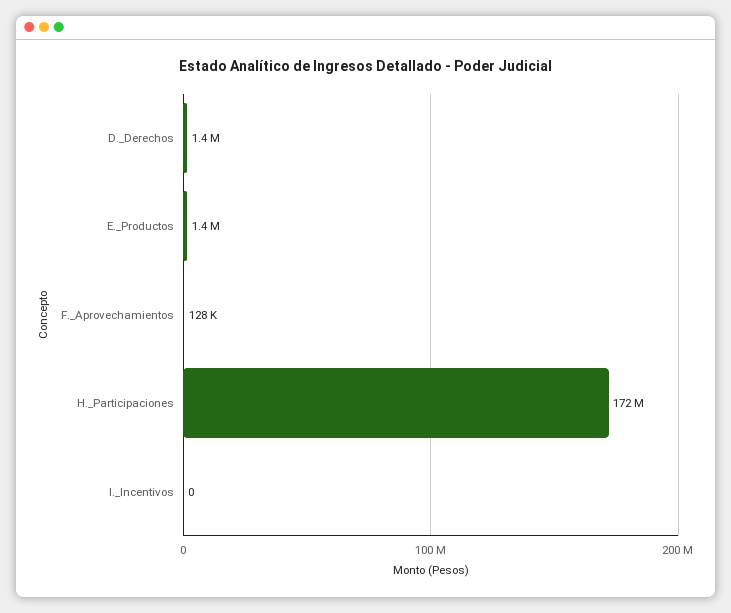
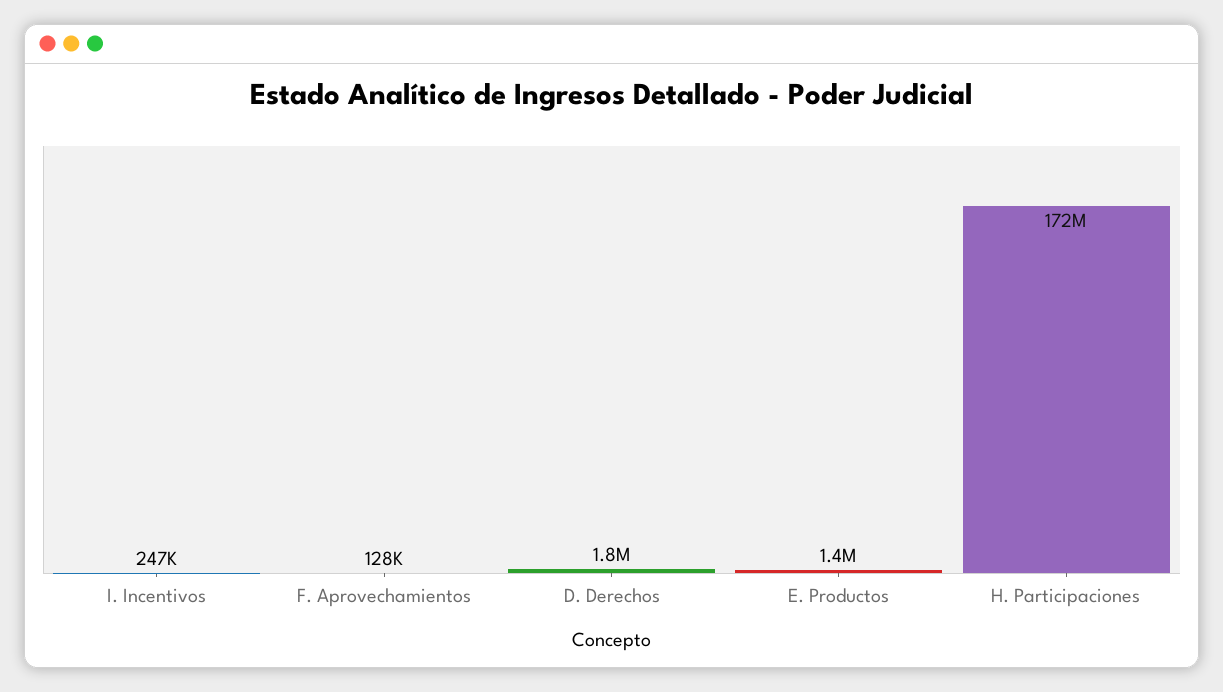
  {
-   "D._Derechos": 1400000,
+   "D._Derechos": 1800000,
    "E._Productos": 1400000,
    "F._Aprovechamientos": 128000,
    "H._Participaciones": 172000000,
-   "I._Incentivos": 0
+   "I._Incentivos": 247000
  }

